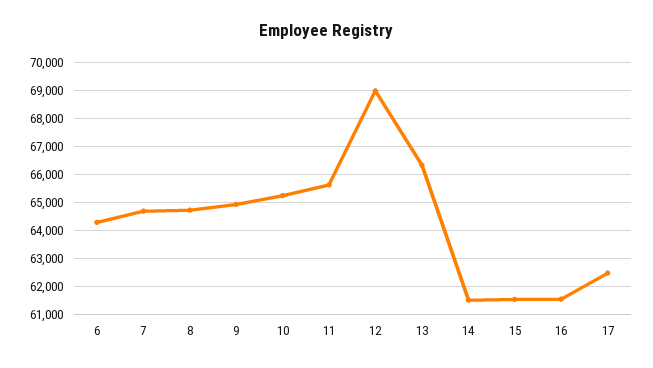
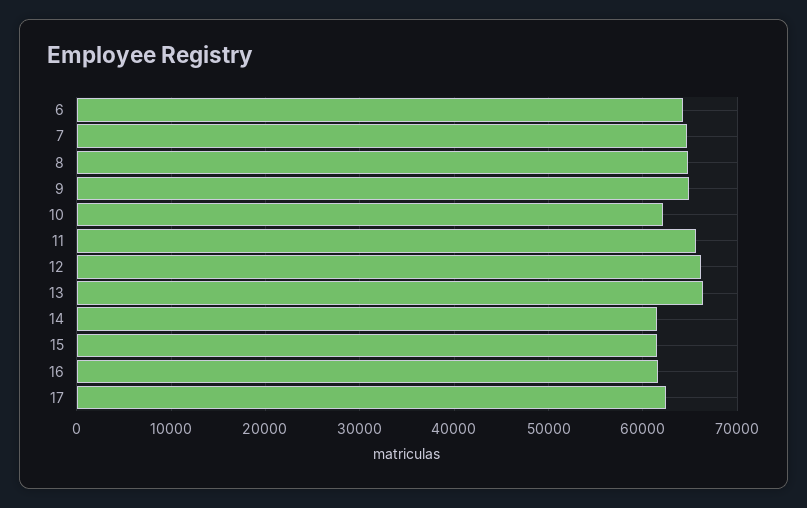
  {
    "6": 64250,
    "7": 64750,
    "8": 64750,
    "9": 65000,
-   "10": 65250,
+   "10": 62000,
    "11": 65750,
-   "12": 69000,
+   "12": 66000,
    "13": 66250,
    "14": 61500,
    "15": 61500,
    "16": 61500,
    "17": 62500
  }

